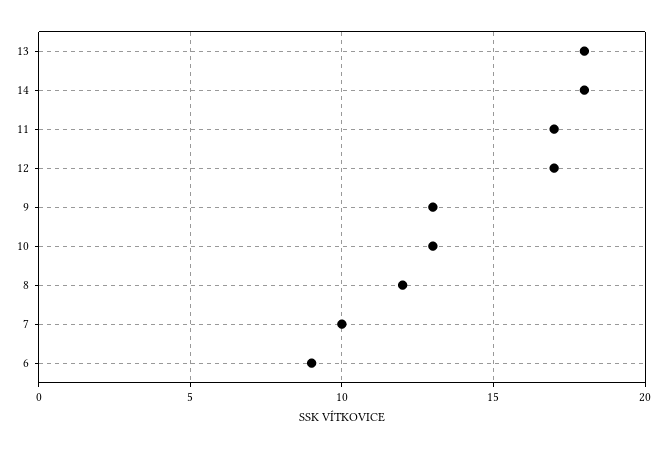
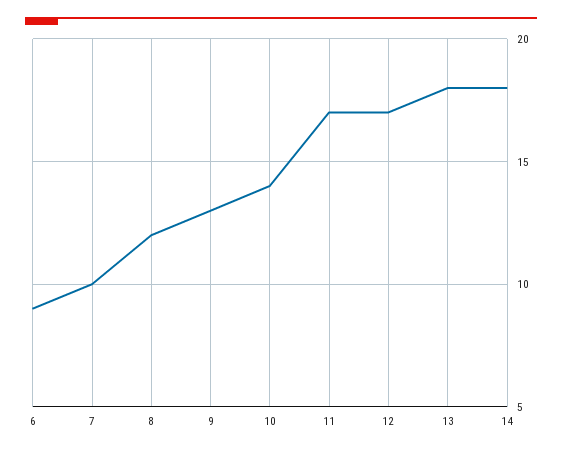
  {
    "13": 18,
    "14": 18,
    "11": 17,
    "12": 17,
    "9": 13,
-   "10": 13,
+   "10": 14,
    "8": 12,
    "7": 10,
    "6": 9
  }

